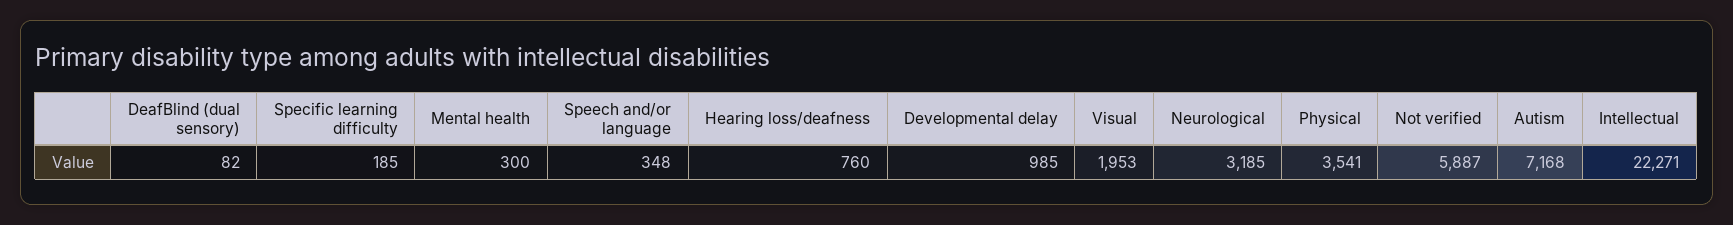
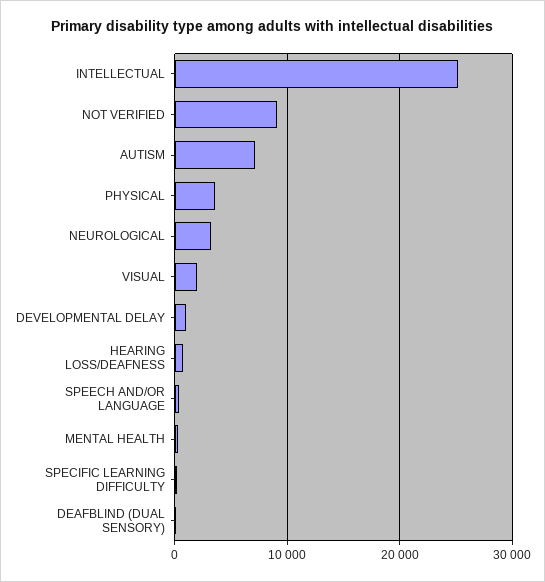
  {
    "DeafBlind (dual sensory)": 82,
    "Specific learning difficulty": 185,
    "Mental health": 300,
    "Speech and/or language": 348,
    "Hearing loss/deafness": 760,
    "Developmental delay": 985,
    "Visual": 1953,
    "Neurological": 3185,
    "Physical": 3541,
-   "Not verified": 5887,
+   "Not verified": 9000,
    "Autism": 7168,
-   "Intellectual": 22271
+   "Intellectual": 25000
  }

